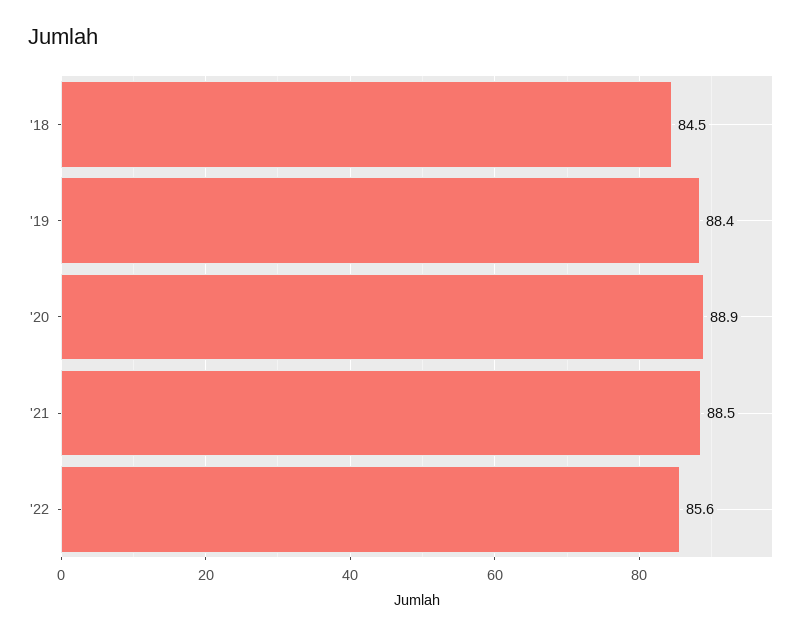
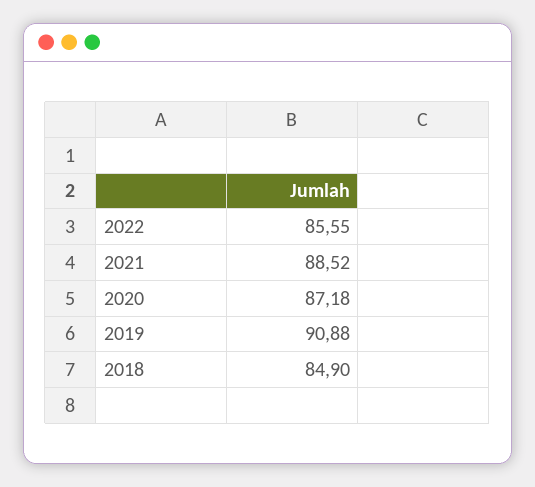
  {
-   "'18": 84.5,
+   "'18": 84.9,
-   "'19": 88.4,
+   "'19": 90.88,
-   "'20": 88.9,
+   "'20": 87.18,
    "'21": 88.52,
    "'22": 85.55
  }

